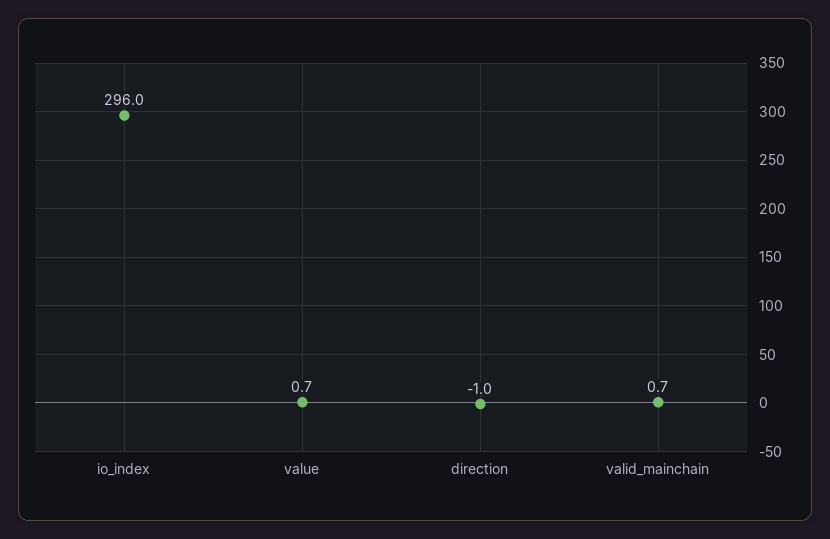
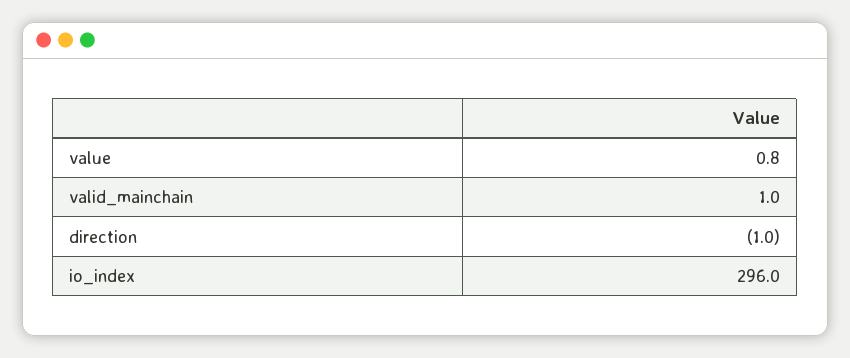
  {
    "io_index": 296,
-   "value": 0.7,
+   "value": 0.8,
    "direction": -1,
-   "valid_mainchain": 0.7
+   "valid_mainchain": 1
  }

